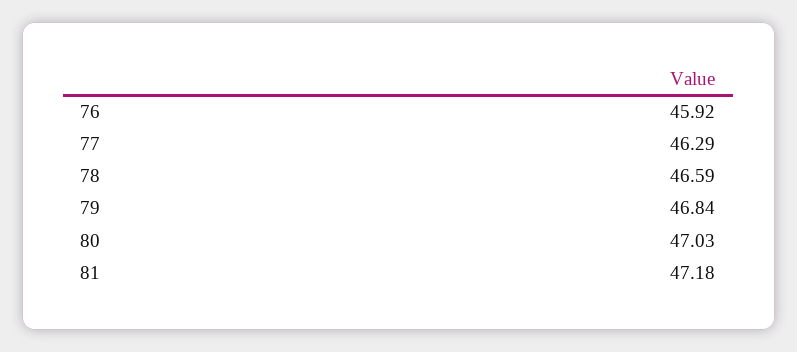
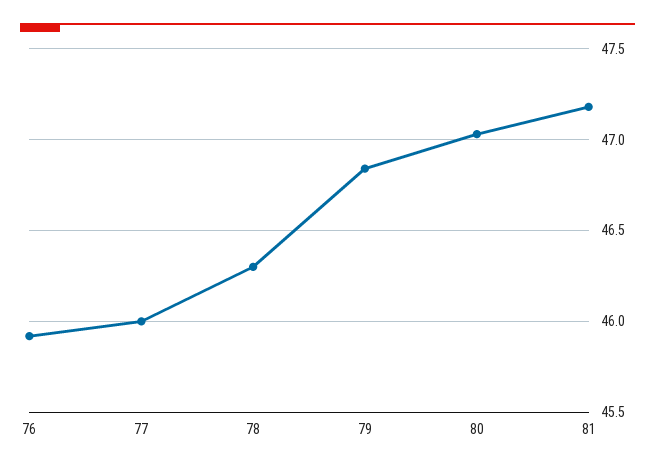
  {
    "76": 45.92,
-   "77": 46.29,
+   "77": 46,
-   "78": 46.59,
+   "78": 46.3,
    "79": 46.84,
    "80": 47.03,
    "81": 47.18
  }

